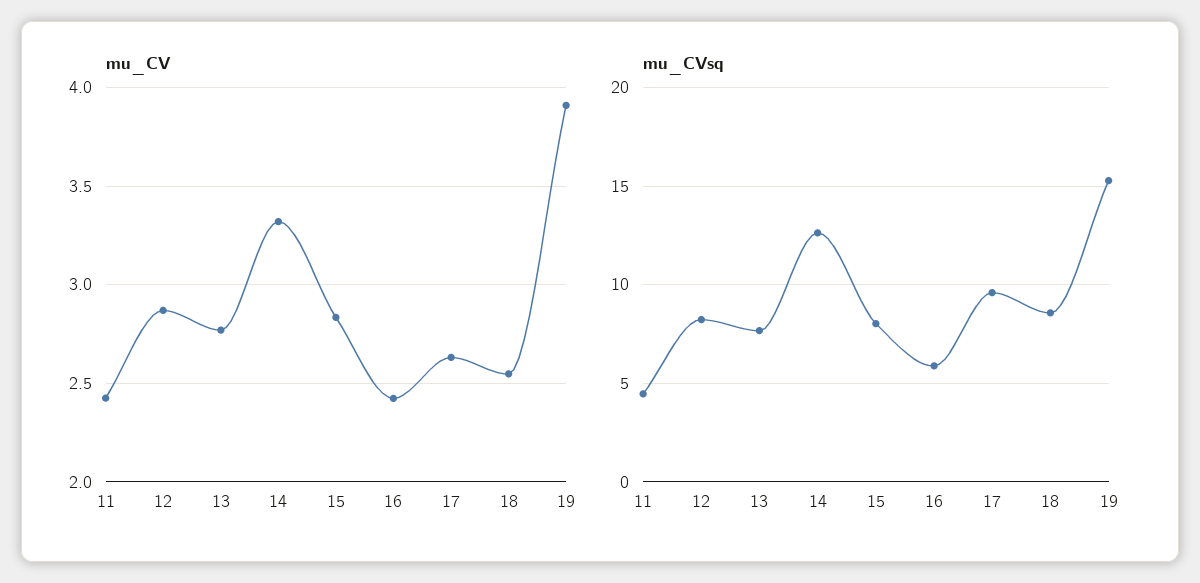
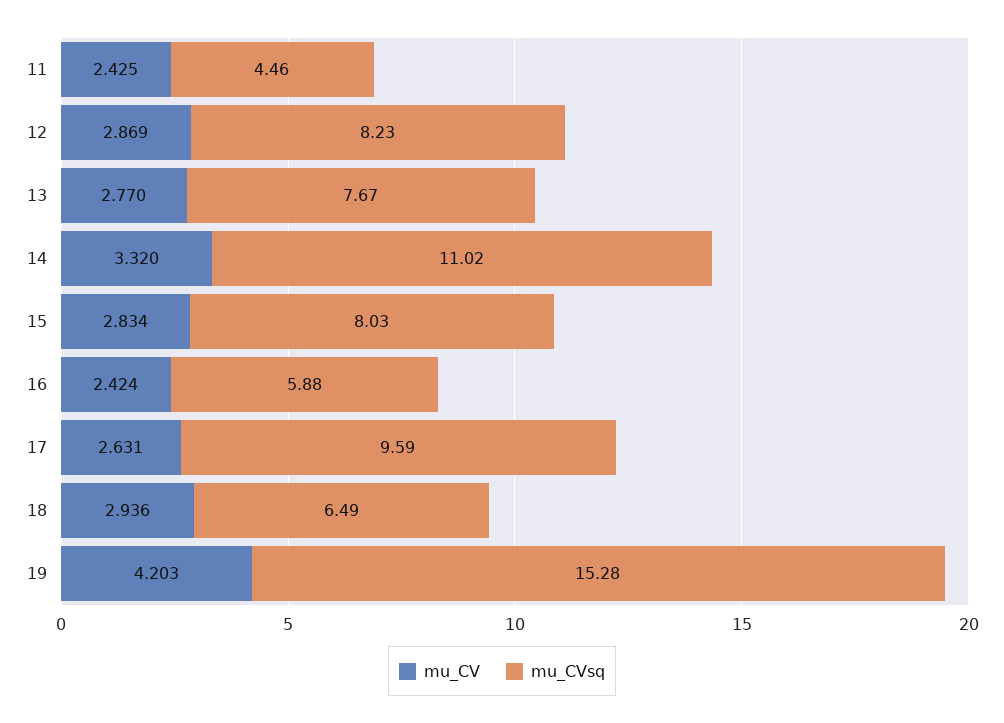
  {
    "mu_CV": {
      "11": 2.425,
      "12": 2.869,
      "13": 2.77,
      "14": 3.32,
      "15": 2.834,
      "16": 2.424,
      "17": 2.631,
-     "18": 2.55,
+     "18": 2.936,
-     "19": 3.9
+     "19": 4.203
    },
    "mu_CVsq": {
      "11": 4.46,
      "12": 8.23,
      "13": 7.67,
-     "14": 12.5,
+     "14": 11.02,
      "15": 8.03,
      "16": 5.88,
      "17": 9.59,
-     "18": 8.5,
+     "18": 6.49,
      "19": 15.28
    }
  }

